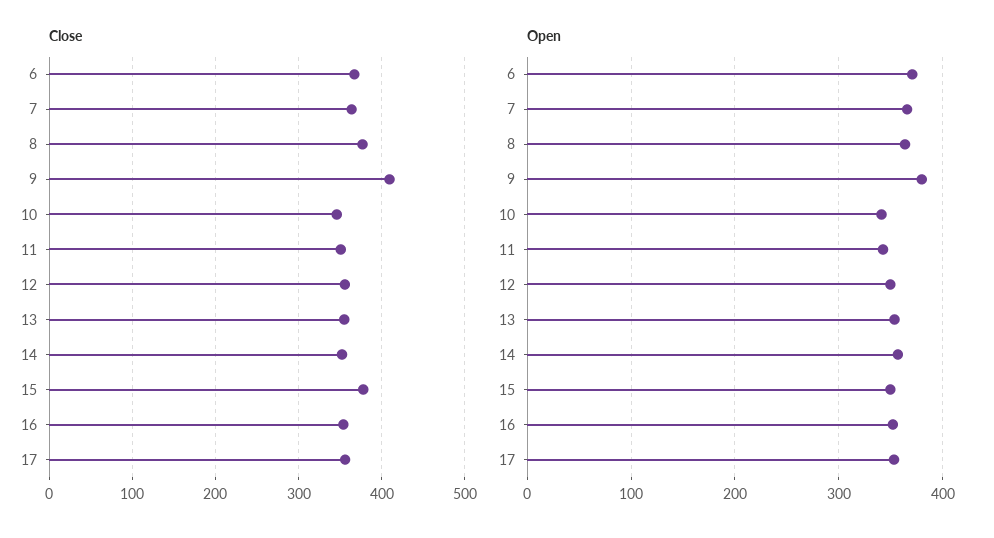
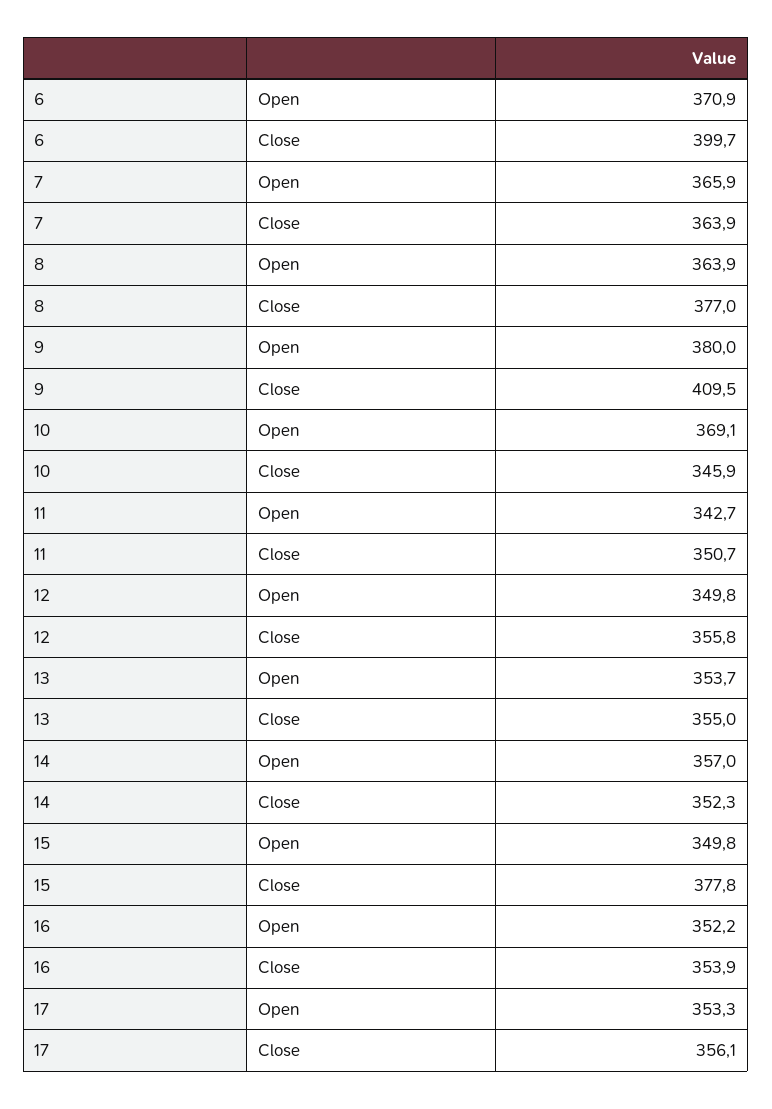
  {
    "Close": {
-     "6": 370,
+     "6": 399.7,
      "7": 363.9,
      "8": 377,
      "9": 409.5,
      "10": 345.9,
      "11": 350.7,
      "12": 355.8,
      "13": 355,
      "14": 352.3,
      "15": 377.8,
      "16": 353.9,
      "17": 356.1
    },
    "Open": {
      "6": 370.9,
      "7": 365.9,
      "8": 363.9,
      "9": 380,
-     "10": 340,
+     "10": 369.1,
      "11": 342.7,
      "12": 349.8,
      "13": 353.7,
      "14": 357,
      "15": 349.8,
      "16": 352.2,
      "17": 353.3
    }
  }

